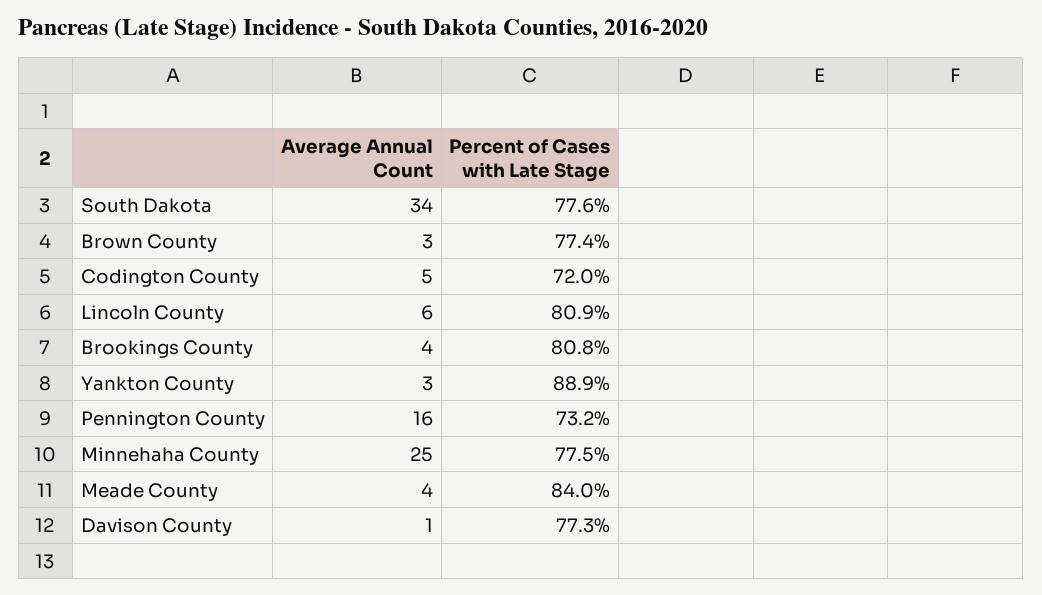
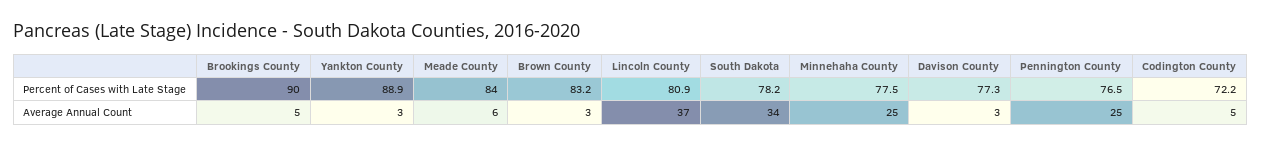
  {
    "Average Annual Count": {
      "South Dakota": 34,
      "Brown County": 3,
      "Codington County": 5,
-     "Lincoln County": 6,
+     "Lincoln County": 37,
-     "Brookings County": 4,
+     "Brookings County": 5,
      "Yankton County": 3,
-     "Pennington County": 16,
+     "Pennington County": 25,
      "Minnehaha County": 25,
-     "Meade County": 4,
+     "Meade County": 6,
-     "Davison County": 1
+     "Davison County": 3
    },
    "Percent of Cases with Late Stage": {
-     "South Dakota": 77.6,
+     "South Dakota": 78.2,
-     "Brown County": 77.4,
+     "Brown County": 83.2,
-     "Codington County": 72,
+     "Codington County": 72.2,
      "Lincoln County": 80.9,
-     "Brookings County": 80.8,
+     "Brookings County": 90,
      "Yankton County": 88.9,
-     "Pennington County": 73.2,
+     "Pennington County": 76.5,
      "Minnehaha County": 77.5,
      "Meade County": 84,
      "Davison County": 77.3
    }
  }

